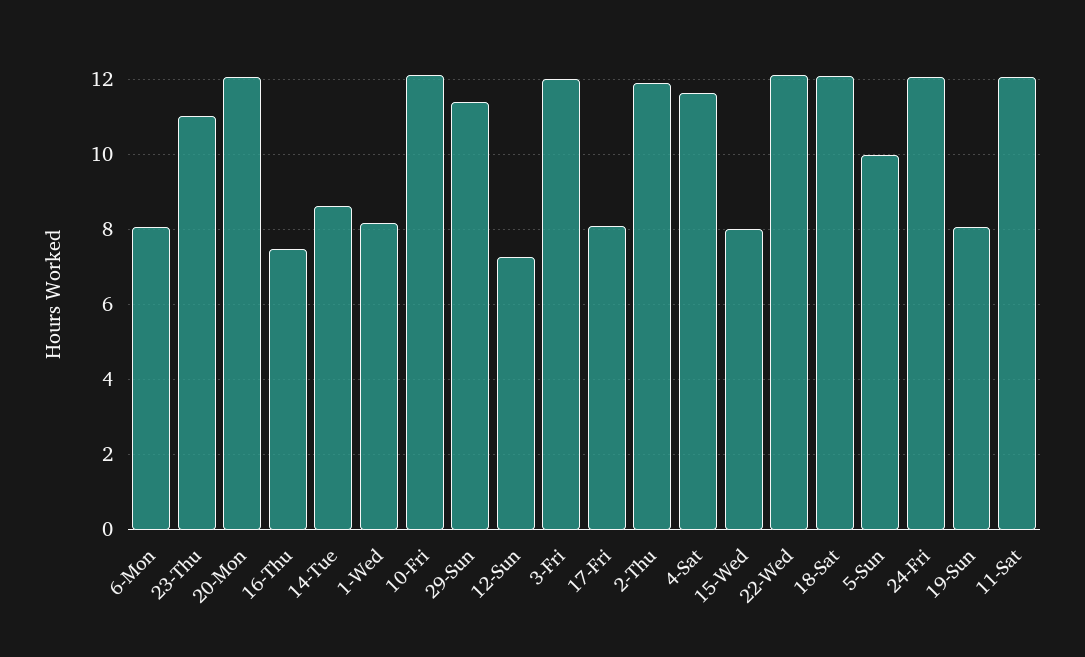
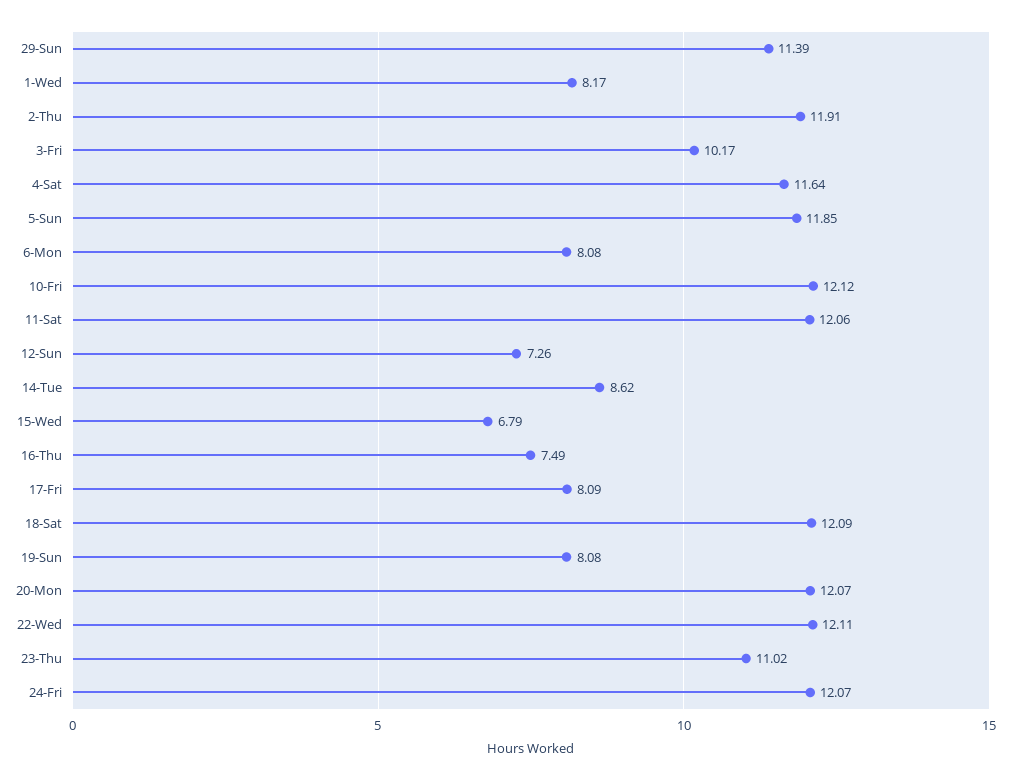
  {
    "6-Mon": 8.08,
    "23-Thu": 11.02,
    "20-Mon": 12.07,
    "16-Thu": 7.49,
    "14-Tue": 8.62,
    "1-Wed": 8.17,
    "10-Fri": 12.12,
    "29-Sun": 11.39,
    "12-Sun": 7.26,
-   "3-Fri": 12,
+   "3-Fri": 10.17,
    "17-Fri": 8.09,
    "2-Thu": 11.91,
    "4-Sat": 11.64,
-   "15-Wed": 8,
+   "15-Wed": 6.79,
    "22-Wed": 12.11,
    "18-Sat": 12.09,
-   "5-Sun": 10,
+   "5-Sun": 11.85,
    "24-Fri": 12.07,
    "19-Sun": 8.08,
    "11-Sat": 12.06
  }

